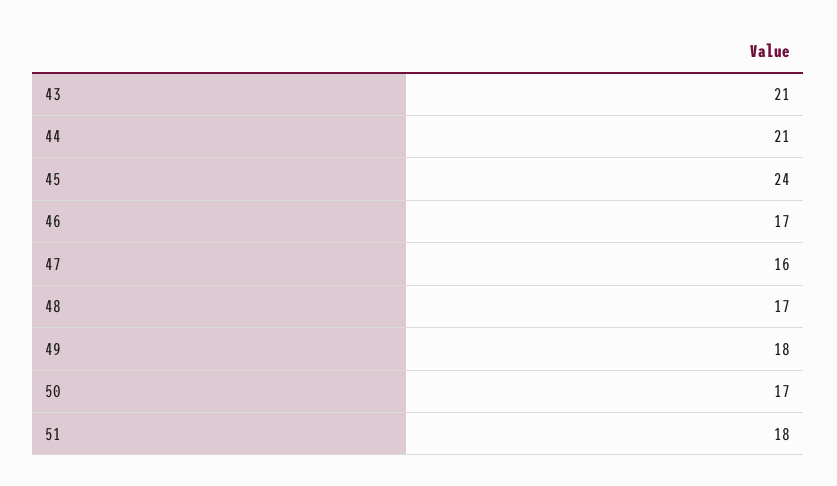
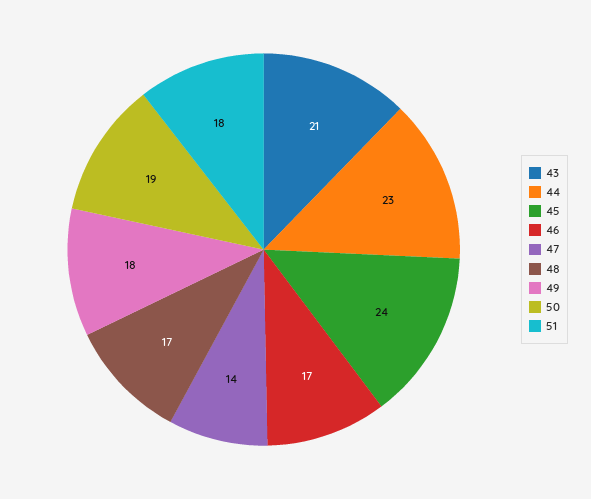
  {
    "43": 21,
-   "44": 21,
+   "44": 23,
    "45": 24,
    "46": 17,
-   "47": 16,
+   "47": 14,
    "48": 17,
    "49": 18,
-   "50": 17,
+   "50": 19,
    "51": 18
  }

